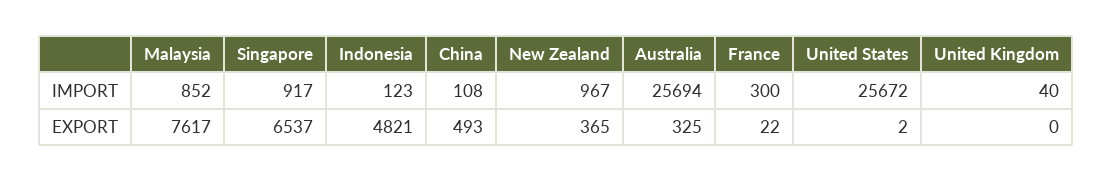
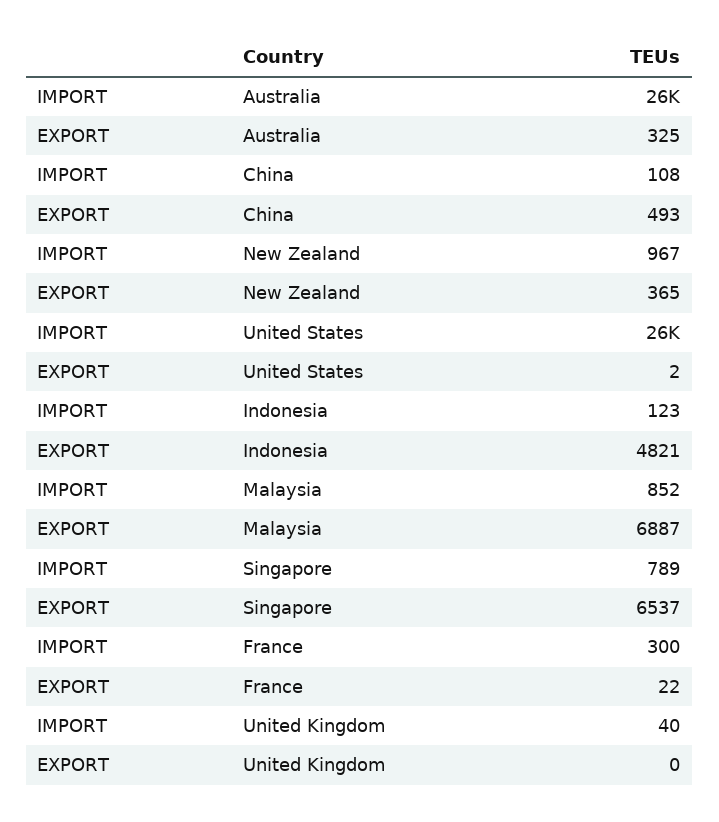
  {
    "Malaysia": {
      "IMPORT": 852,
-     "EXPORT": 7617
+     "EXPORT": 6887
    },
    "Singapore": {
-     "IMPORT": 917,
+     "IMPORT": 789,
      "EXPORT": 6537
    },
    "Indonesia": {
      "IMPORT": 123,
      "EXPORT": 4821
    },
    "China": {
      "IMPORT": 108,
      "EXPORT": 493
    },
    "New Zealand": {
      "IMPORT": 967,
      "EXPORT": 365
    },
    "Australia": {
      "IMPORT": 25694,
      "EXPORT": 325
    },
    "France": {
      "IMPORT": 300,
      "EXPORT": 22
    },
    "United States": {
      "IMPORT": 25672,
      "EXPORT": 2
    },
    "United Kingdom": {
      "IMPORT": 40,
      "EXPORT": 0
    }
  }

